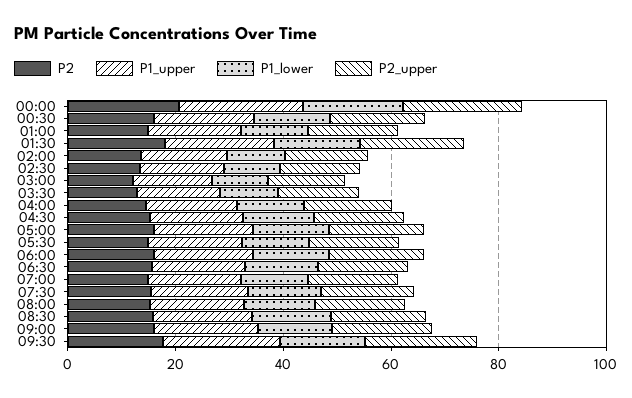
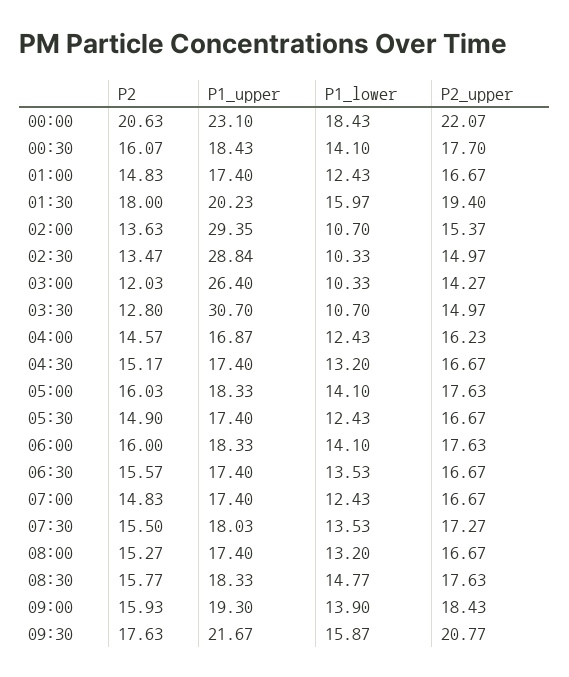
  {
    "P2": {
      "00:00": 20.63,
      "00:30": 16.07,
      "01:00": 14.83,
      "01:30": 18,
      "02:00": 13.63,
      "02:30": 13.47,
      "03:00": 12.03,
      "03:30": 12.8,
      "04:00": 14.57,
      "04:30": 15.17,
      "05:00": 16.03,
      "05:30": 14.9,
      "06:00": 16,
      "06:30": 15.57,
      "07:00": 14.83,
      "07:30": 15.5,
      "08:00": 15.27,
      "08:30": 15.77,
      "09:00": 15.93,
      "09:30": 17.63
    },
    "P1_upper": {
      "00:00": 23.1,
      "00:30": 18.43,
      "01:00": 17.4,
      "01:30": 20.23,
-     "02:00": 15,
+     "02:00": 29.35,
-     "02:30": 15,
+     "02:30": 28.84,
-     "03:00": 15,
+     "03:00": 26.4,
-     "03:30": 15,
+     "03:30": 30.7,
      "04:00": 16.87,
      "04:30": 17.4,
      "05:00": 18.33,
      "05:30": 17.4,
      "06:00": 18.33,
      "06:30": 17.4,
      "07:00": 17.4,
      "07:30": 18.03,
      "08:00": 17.4,
      "08:30": 18.33,
      "09:00": 19.3,
      "09:30": 21.67
    },
    "P1_lower": {
      "00:00": 18.43,
      "00:30": 14.1,
      "01:00": 12.43,
      "01:30": 15.97,
      "02:00": 10.7,
      "02:30": 10.33,
      "03:00": 10.33,
      "03:30": 10.7,
      "04:00": 12.43,
      "04:30": 13.2,
      "05:00": 14.1,
      "05:30": 12.43,
      "06:00": 14.1,
      "06:30": 13.53,
      "07:00": 12.43,
      "07:30": 13.53,
      "08:00": 13.2,
      "08:30": 14.77,
      "09:00": 13.9,
      "09:30": 15.87
    },
    "P2_upper": {
      "00:00": 22.07,
      "00:30": 17.7,
      "01:00": 16.67,
      "01:30": 19.4,
      "02:00": 15.37,
      "02:30": 14.97,
      "03:00": 14.27,
      "03:30": 14.97,
      "04:00": 16.23,
      "04:30": 16.67,
      "05:00": 17.63,
      "05:30": 16.67,
      "06:00": 17.63,
      "06:30": 16.67,
      "07:00": 16.67,
      "07:30": 17.27,
      "08:00": 16.67,
      "08:30": 17.63,
      "09:00": 18.43,
      "09:30": 20.77
    }
  }

